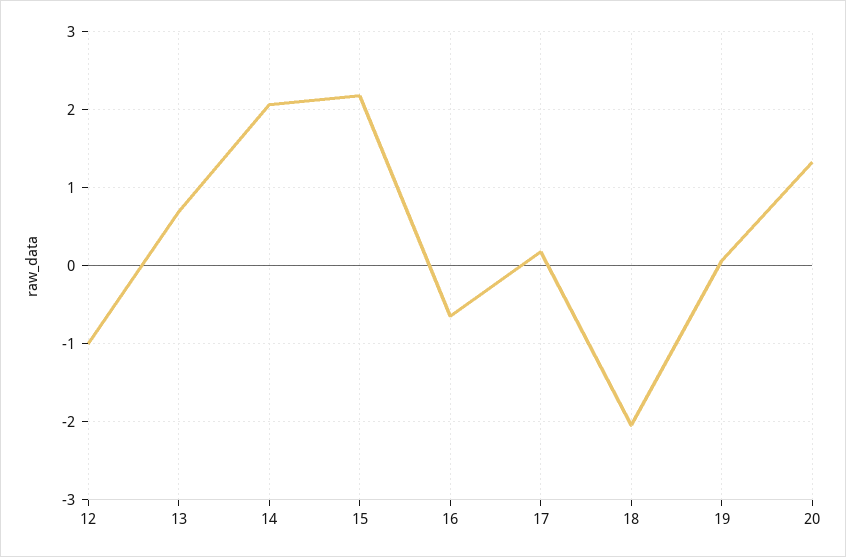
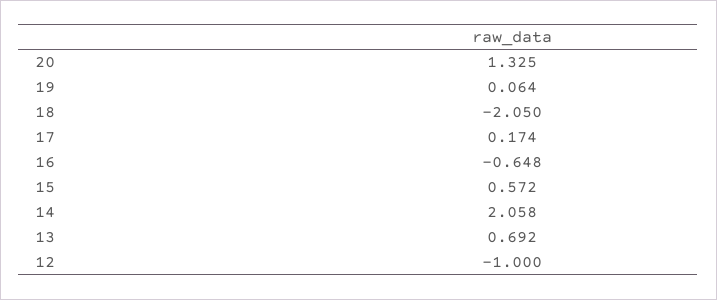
  {
    "12": -1,
    "13": 0.692,
    "14": 2.058,
-   "15": 2.2,
+   "15": 0.572,
    "16": -0.648,
    "17": 0.174,
    "18": -2.05,
    "19": 0.064,
    "20": 1.325
  }

